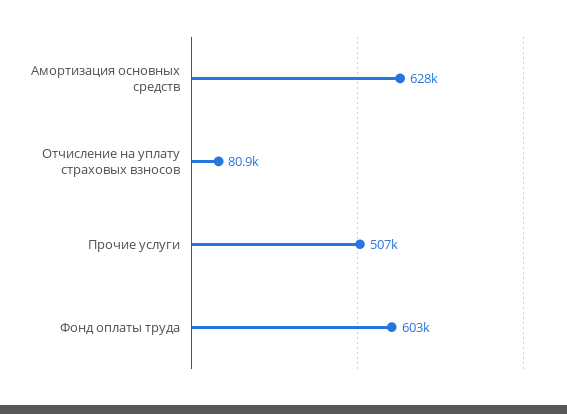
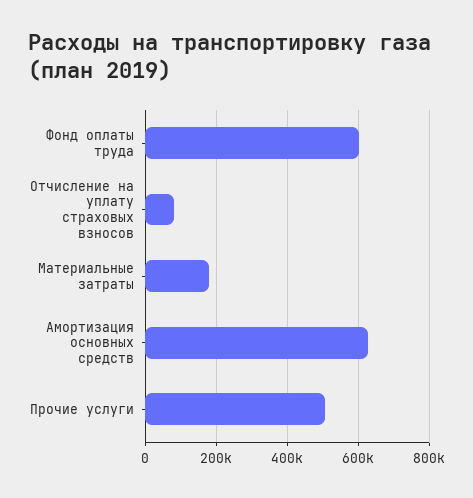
  {
    "Амортизация основных средств": 628000,
    "Отчисление на уплату страховых взносов": 80900,
    "Прочие услуги": 507000,
-   "Фонд оплаты труда": 603000
+   "Фонд оплаты труда": 603000,
+   "Материальные затраты": 180000
  }

